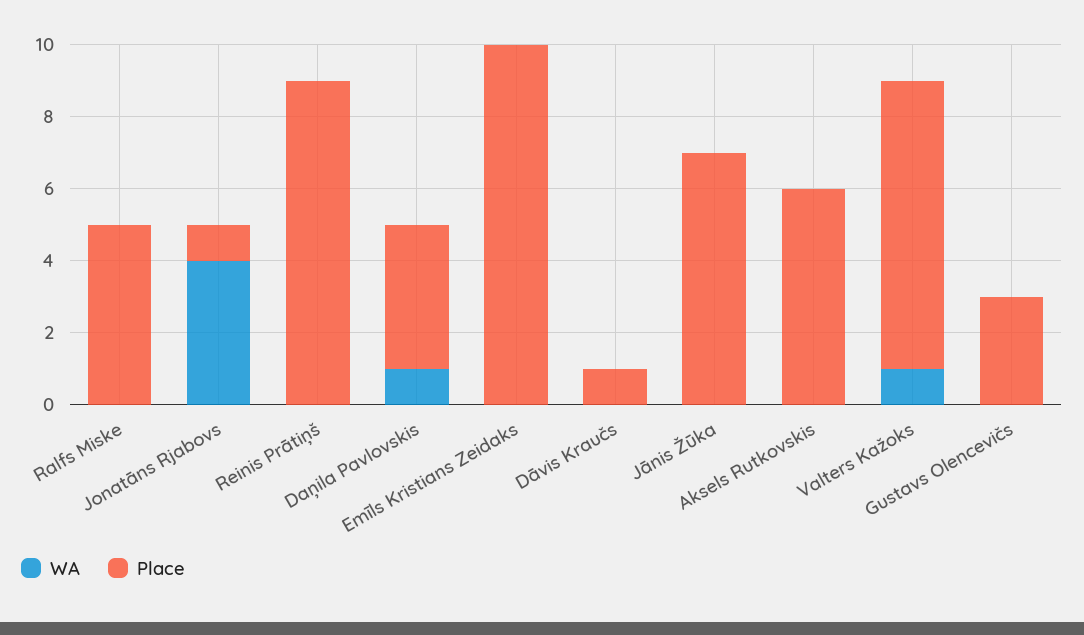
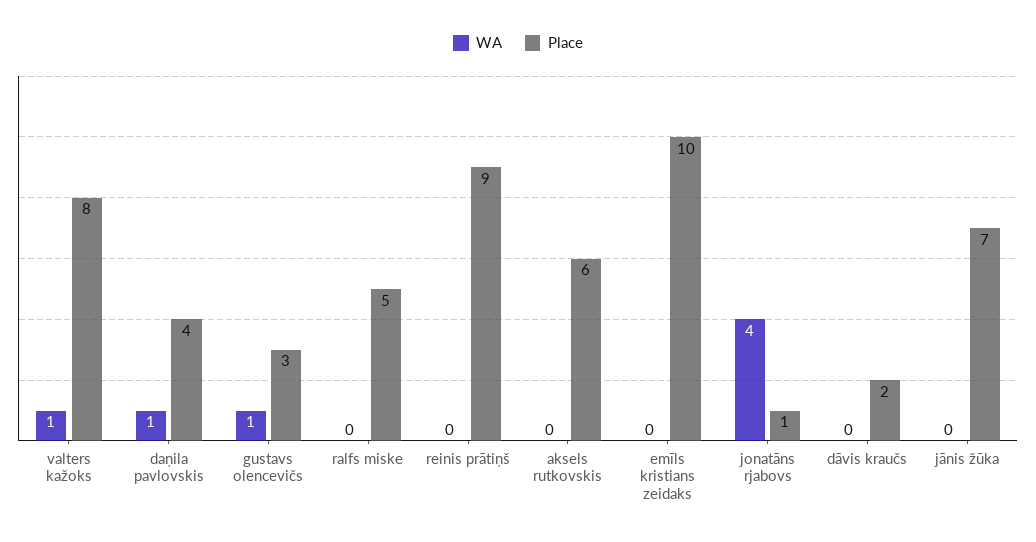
  {
    "WA": {
      "Ralfs Miske": 0,
      "Jonatāns Rjabovs": 4,
      "Reinis Prātiņš": 0,
      "Daņila Pavlovskis": 1,
      "Emīls Kristians Zeidaks": 0,
      "Dāvis Kraučs": 0,
      "Jānis Žūka": 0,
      "Aksels Rutkovskis": 0,
      "Valters Kažoks": 1,
-     "Gustavs Olencevičs": 0
+     "Gustavs Olencevičs": 1
    },
    "Place": {
      "Ralfs Miske": 5,
      "Jonatāns Rjabovs": 1,
      "Reinis Prātiņš": 9,
      "Daņila Pavlovskis": 4,
      "Emīls Kristians Zeidaks": 10,
-     "Dāvis Kraučs": 1,
+     "Dāvis Kraučs": 2,
      "Jānis Žūka": 7,
      "Aksels Rutkovskis": 6,
      "Valters Kažoks": 8,
      "Gustavs Olencevičs": 3
    }
  }

